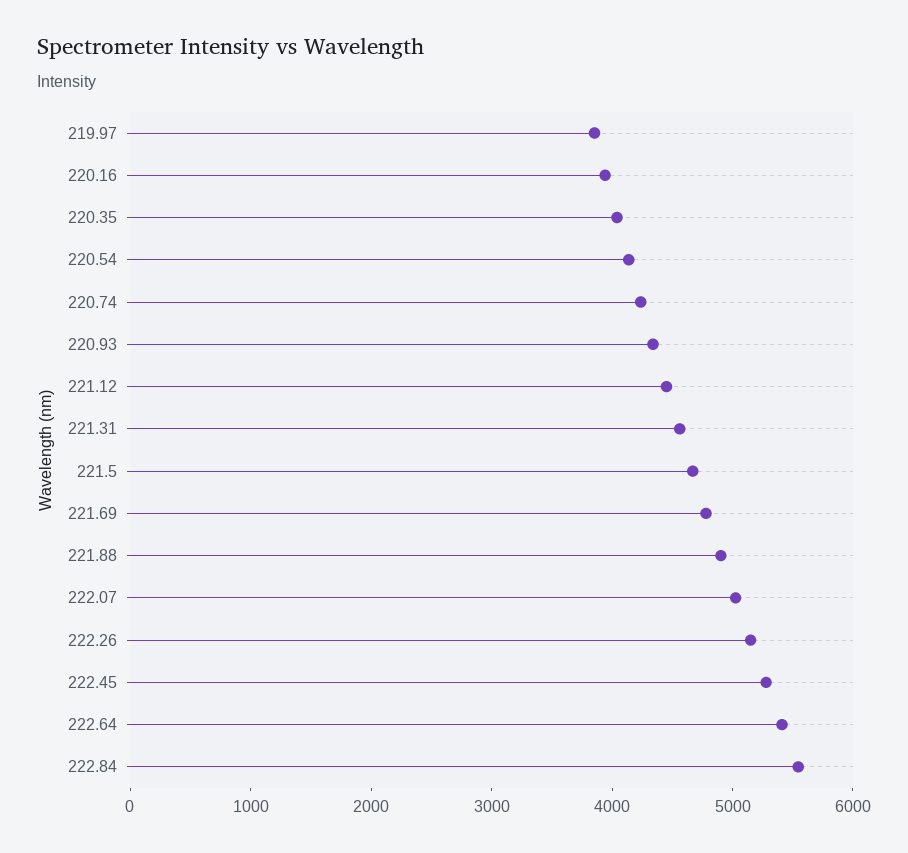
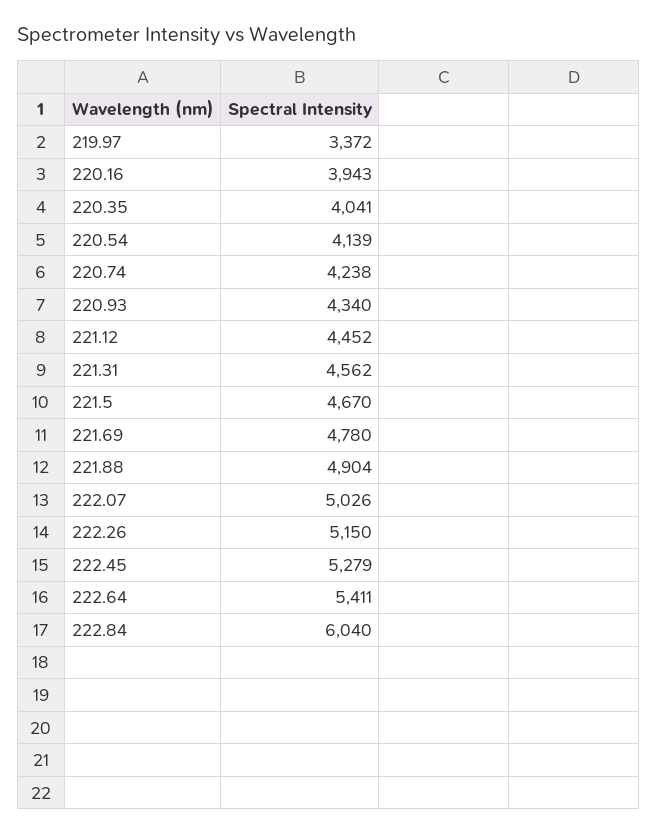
  {
-   "219.97": 3800,
+   "219.97": 3372,
    "220.16": 3943,
    "220.35": 4041,
    "220.54": 4139,
    "220.74": 4238,
    "220.93": 4340,
    "221.12": 4452,
    "221.31": 4562,
    "221.5": 4670,
    "221.69": 4780,
    "221.88": 4904,
    "222.07": 5026,
    "222.26": 5150,
    "222.45": 5279,
    "222.64": 5411,
-   "222.84": 5600
+   "222.84": 6040
  }

